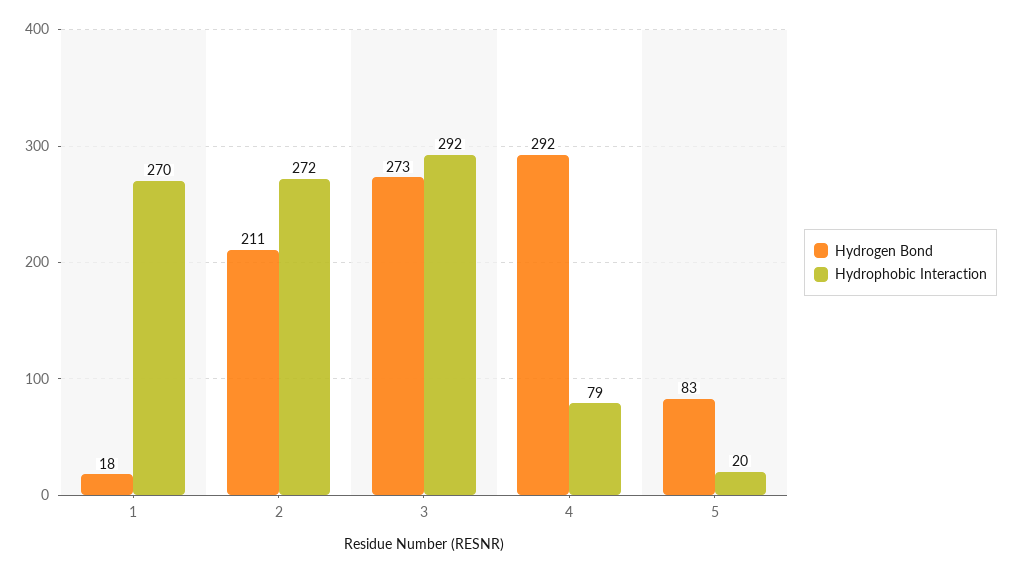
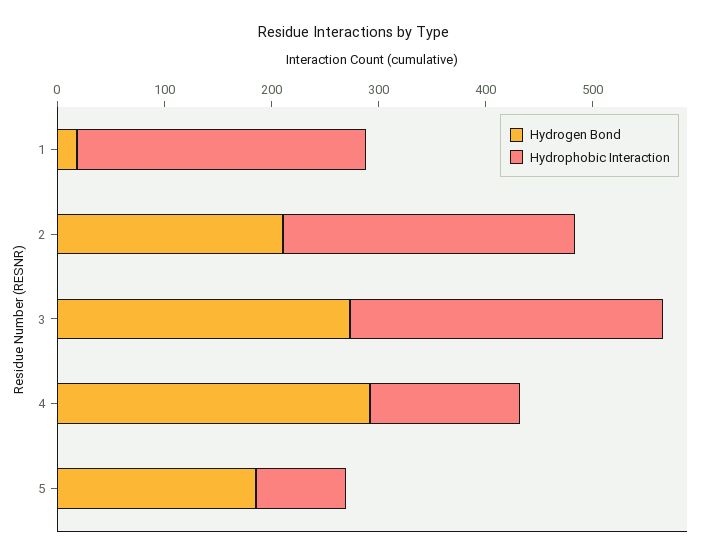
  {
    "Hydrogen Bond": {
      "1": 18,
      "2": 211,
      "3": 273,
      "4": 292,
-     "5": 83
+     "5": 180
    },
    "Hydrophobic Interaction": {
      "1": 270,
      "2": 272,
      "3": 292,
-     "4": 79,
+     "4": 140,
-     "5": 20
+     "5": 80
    }
  }

